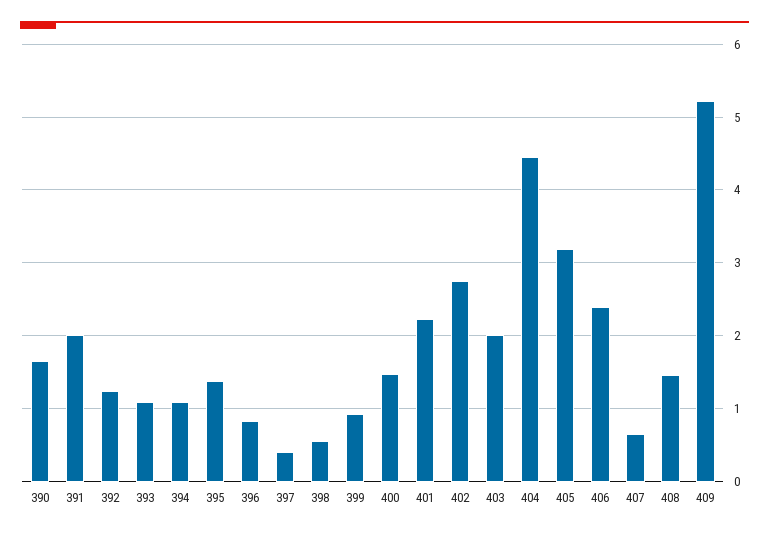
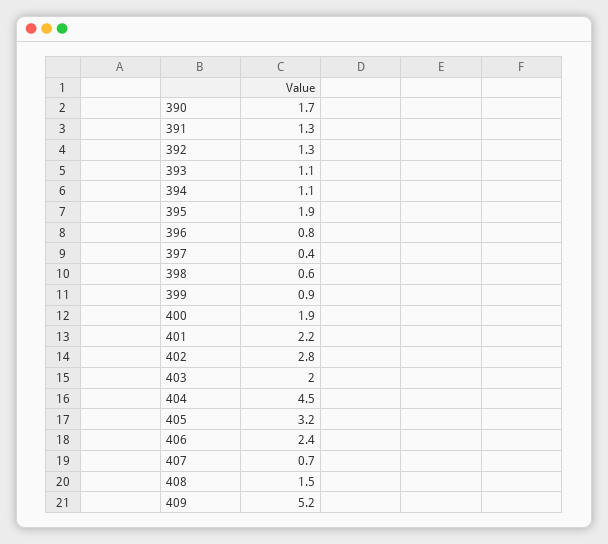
  {
    "390": 1.7,
-   "391": 2,
+   "391": 1.3,
    "392": 1.3,
    "393": 1.1,
    "394": 1.1,
-   "395": 1.4,
+   "395": 1.9,
    "396": 0.8,
    "397": 0.4,
    "398": 0.6,
    "399": 0.9,
-   "400": 1.5,
+   "400": 1.9,
    "401": 2.2,
    "402": 2.8,
    "403": 2,
    "404": 4.5,
    "405": 3.2,
    "406": 2.4,
    "407": 0.7,
    "408": 1.5,
    "409": 5.2
  }

